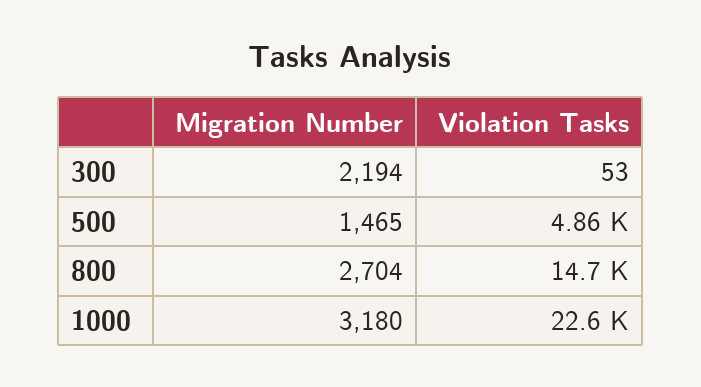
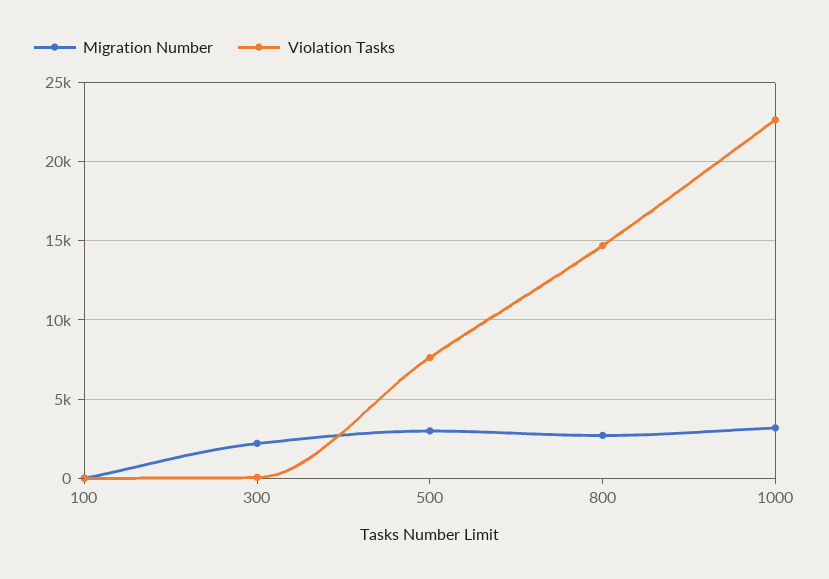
  {
    "Migration Number": {
      "300": 2194,
-     "500": 1465,
+     "500": 3000,
      "800": 2704,
-     "1000": 3180
+     "1000": 3180,
+     "100": 0
    },
    "Violation Tasks": {
      "300": 53,
-     "500": 4860,
+     "500": 7500,
      "800": 14700,
-     "1000": 22600
+     "1000": 22600,
+     "100": 0
    }
  }

